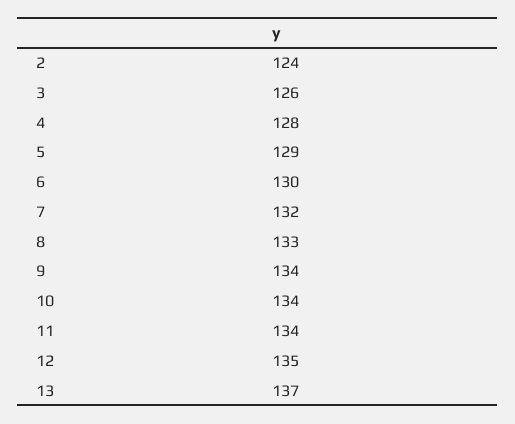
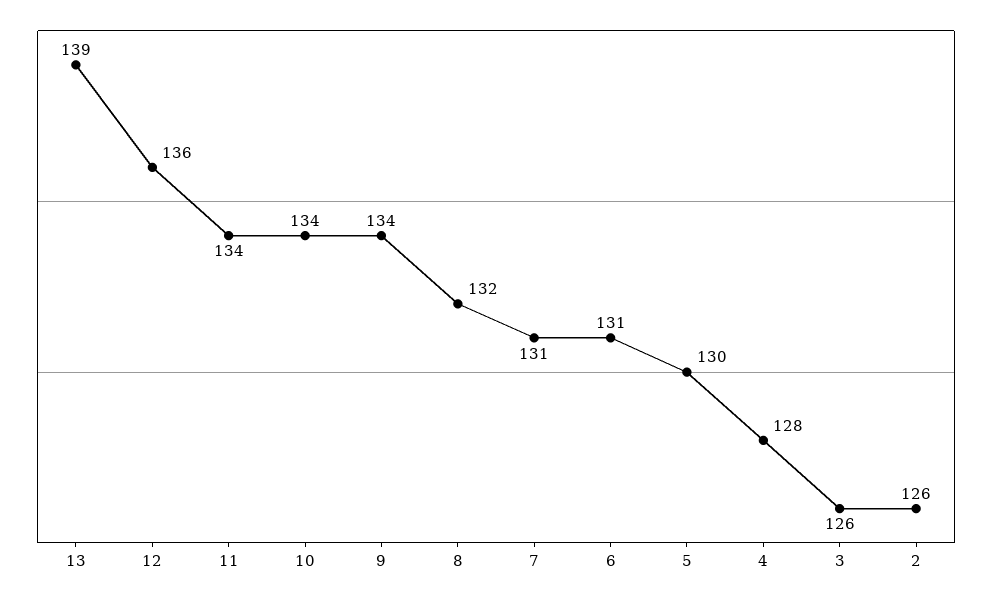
  {
-   "2": 124,
+   "2": 126,
    "3": 126,
    "4": 128,
-   "5": 129,
+   "5": 130,
-   "6": 130,
+   "6": 131,
-   "7": 132,
+   "7": 131,
-   "8": 133,
+   "8": 132,
    "9": 134,
    "10": 134,
    "11": 134,
-   "12": 135,
+   "12": 136,
-   "13": 137
+   "13": 139
  }

